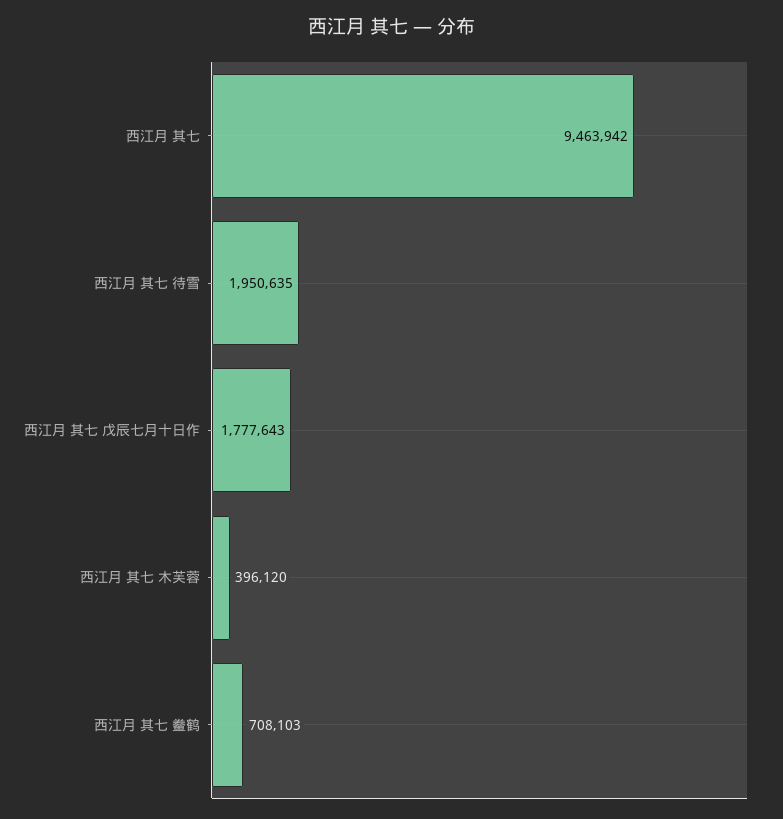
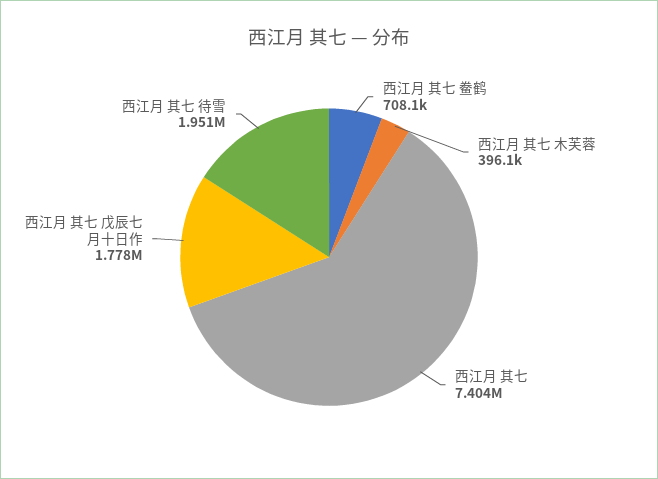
  {
-   "西江月 其七": 9463942,
+   "西江月 其七": 7404000,
    "西江月 其七 待雪": 1950635,
    "西江月 其七 戊辰七月十日作": 1777643,
    "西江月 其七 木芙蓉": 396120,
    "西江月 其七 鲞鹤": 708103
  }

